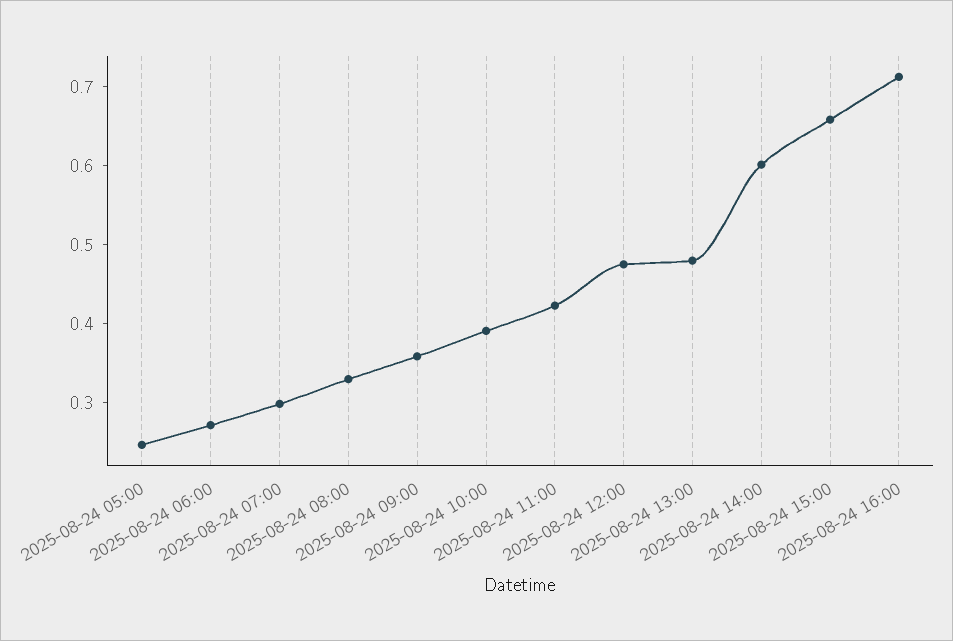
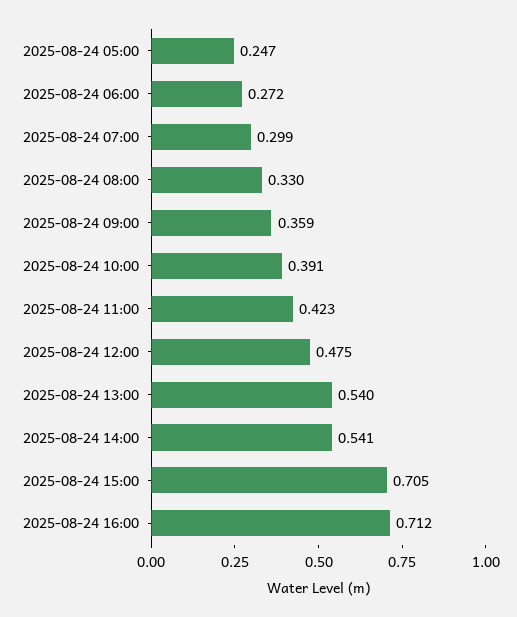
  {
    "2025-08-24 05:00": 0.247,
    "2025-08-24 06:00": 0.272,
    "2025-08-24 07:00": 0.299,
    "2025-08-24 08:00": 0.33,
    "2025-08-24 09:00": 0.359,
    "2025-08-24 10:00": 0.391,
    "2025-08-24 11:00": 0.423,
    "2025-08-24 12:00": 0.475,
-   "2025-08-24 13:00": 0.48,
+   "2025-08-24 13:00": 0.54,
-   "2025-08-24 14:00": 0.6,
+   "2025-08-24 14:00": 0.541,
-   "2025-08-24 15:00": 0.66,
+   "2025-08-24 15:00": 0.705,
    "2025-08-24 16:00": 0.712
  }

